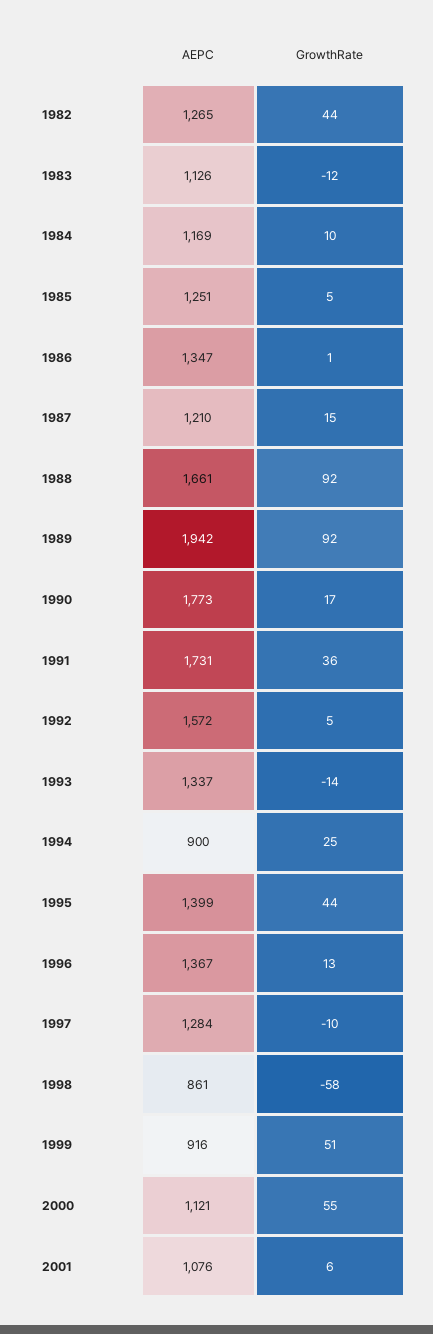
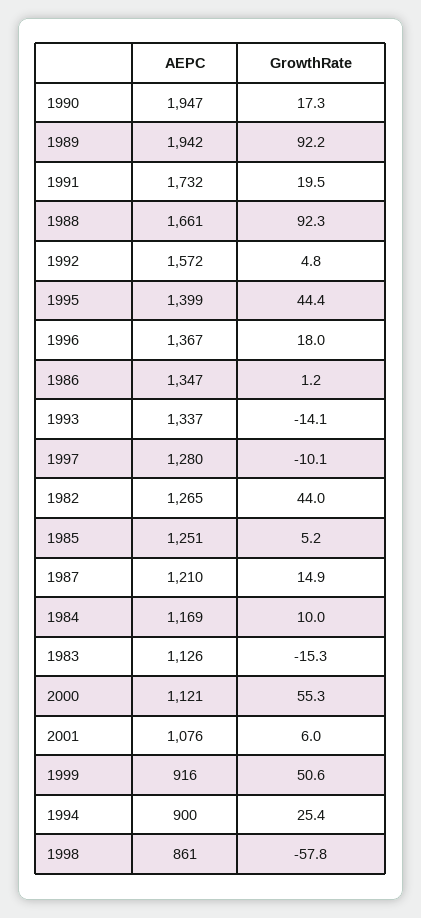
  {
    "AEPC": {
      "1982": 1265,
      "1983": 1126,
      "1984": 1169,
      "1985": 1251,
      "1986": 1347,
      "1987": 1210,
      "1988": 1661,
      "1989": 1942,
-     "1990": 1773,
+     "1990": 1947,
-     "1991": 1731,
+     "1991": 1732,
      "1992": 1572,
      "1993": 1337,
      "1994": 900,
      "1995": 1399,
      "1996": 1367,
-     "1997": 1284,
+     "1997": 1280,
      "1998": 861,
      "1999": 916,
      "2000": 1121,
      "2001": 1076
    },
    "GrowthRate": {
      "1982": 44,
-     "1983": -12,
+     "1983": -15.3,
      "1984": 10,
      "1985": 5.2,
      "1986": 1.2,
      "1987": 14.9,
      "1988": 92.3,
      "1989": 92.2,
      "1990": 17.3,
-     "1991": 36,
+     "1991": 19.5,
      "1992": 4.8,
      "1993": -14.1,
      "1994": 25.4,
      "1995": 44.4,
-     "1996": 13,
+     "1996": 18,
      "1997": -10.1,
      "1998": -57.8,
      "1999": 50.6,
      "2000": 55.3,
      "2001": 6
    }
  }

